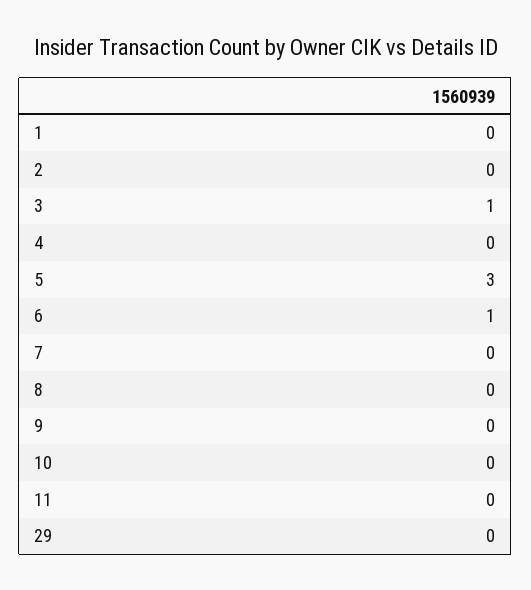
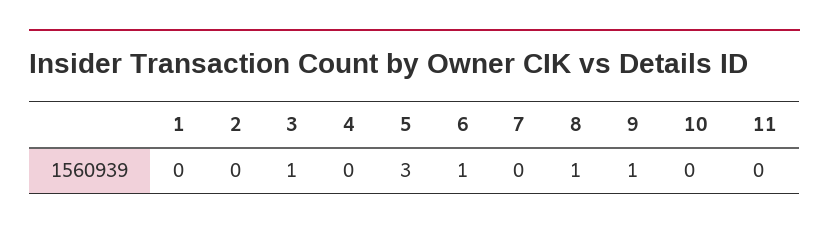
  {
    "1": 0,
    "2": 0,
    "3": 1,
    "4": 0,
    "5": 3,
    "6": 1,
    "7": 0,
-   "8": 0,
+   "8": 1,
-   "9": 0,
+   "9": 1,
    "10": 0,
-   "11": 0,
+   "11": 0
-   "29": 0
  }

